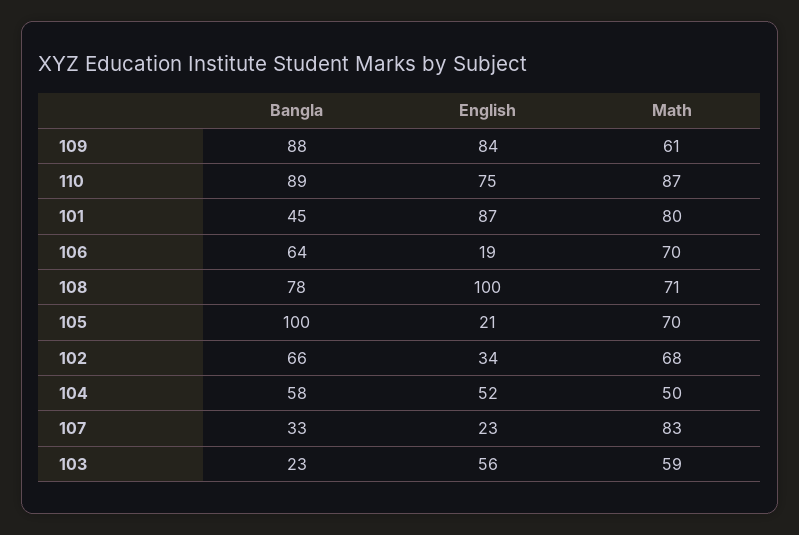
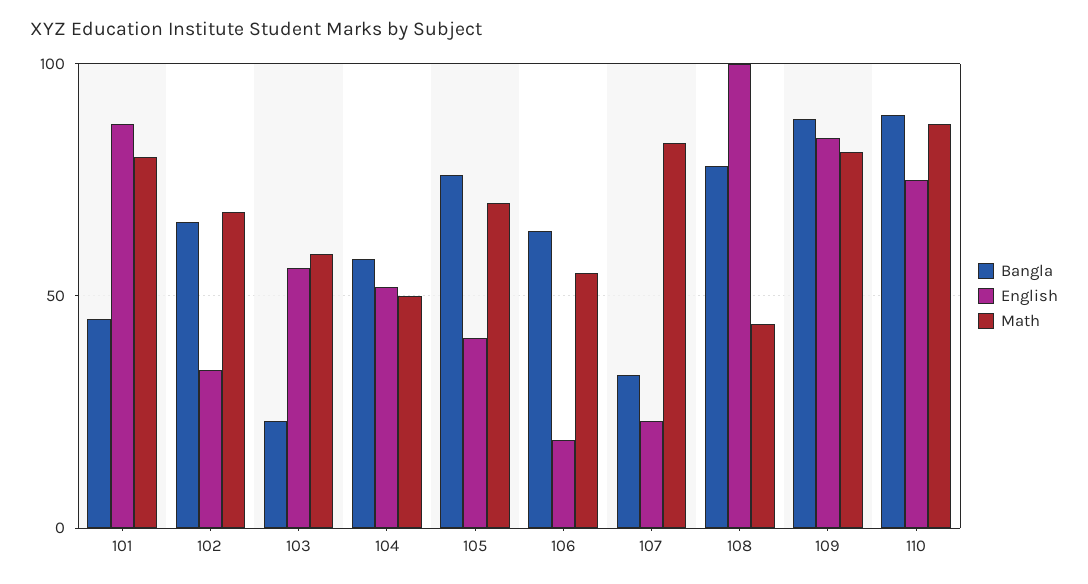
  {
    "Bangla": {
      "109": 88,
      "110": 89,
      "101": 45,
      "106": 64,
      "108": 78,
-     "105": 100,
+     "105": 75,
      "102": 66,
      "104": 58,
      "107": 33,
      "103": 23
    },
    "English": {
      "109": 84,
      "110": 75,
      "101": 87,
      "106": 19,
      "108": 100,
-     "105": 21,
+     "105": 40,
      "102": 34,
      "104": 52,
      "107": 23,
      "103": 56
    },
    "Math": {
-     "109": 61,
+     "109": 80,
      "110": 87,
      "101": 80,
-     "106": 70,
+     "106": 55,
-     "108": 71,
+     "108": 45,
      "105": 70,
      "102": 68,
      "104": 50,
      "107": 83,
      "103": 59
    }
  }

